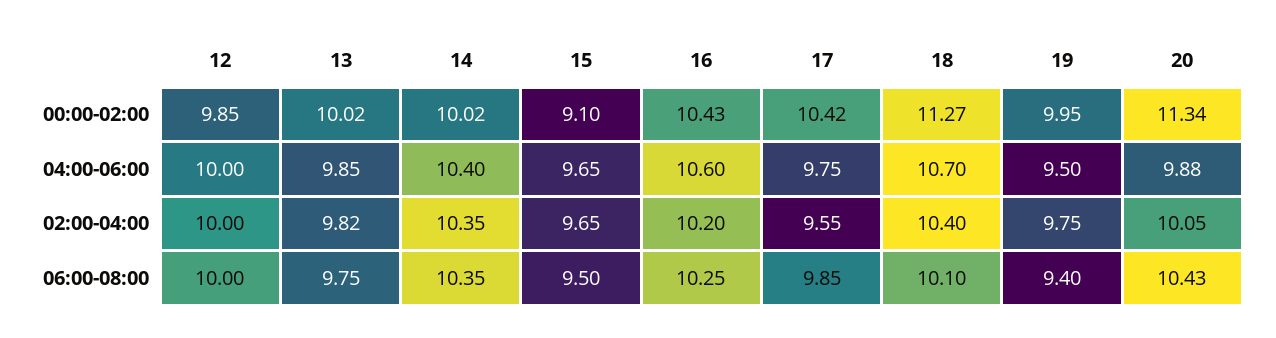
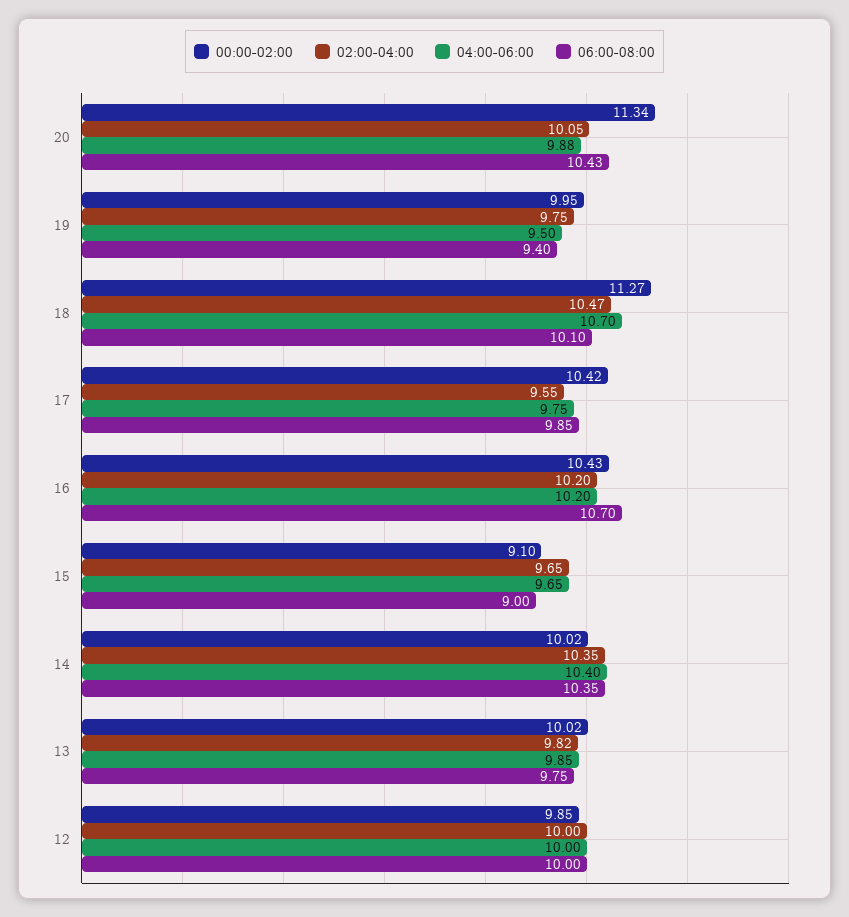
  {
    "00:00-02:00": {
      "12": 9.85,
      "13": 10.02,
      "14": 10.02,
      "15": 9.1,
      "16": 10.43,
      "17": 10.42,
      "18": 11.27,
      "19": 9.95,
      "20": 11.34
    },
    "04:00-06:00": {
      "12": 10,
      "13": 9.85,
      "14": 10.4,
      "15": 9.65,
-     "16": 10.6,
+     "16": 10.2,
      "17": 9.75,
      "18": 10.7,
      "19": 9.5,
      "20": 9.88
    },
    "02:00-04:00": {
      "12": 10,
      "13": 9.82,
      "14": 10.35,
      "15": 9.65,
      "16": 10.2,
      "17": 9.55,
-     "18": 10.4,
+     "18": 10.47,
      "19": 9.75,
      "20": 10.05
    },
    "06:00-08:00": {
      "12": 10,
      "13": 9.75,
      "14": 10.35,
-     "15": 9.5,
+     "15": 9,
-     "16": 10.25,
+     "16": 10.7,
      "17": 9.85,
      "18": 10.1,
      "19": 9.4,
      "20": 10.43
    }
  }

